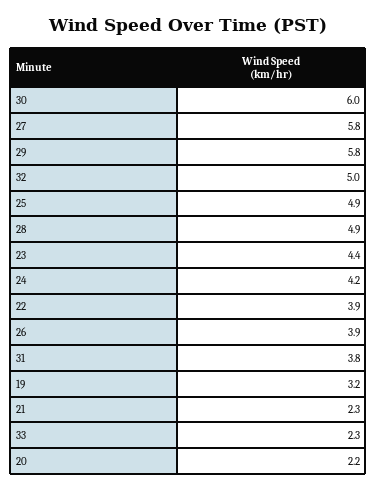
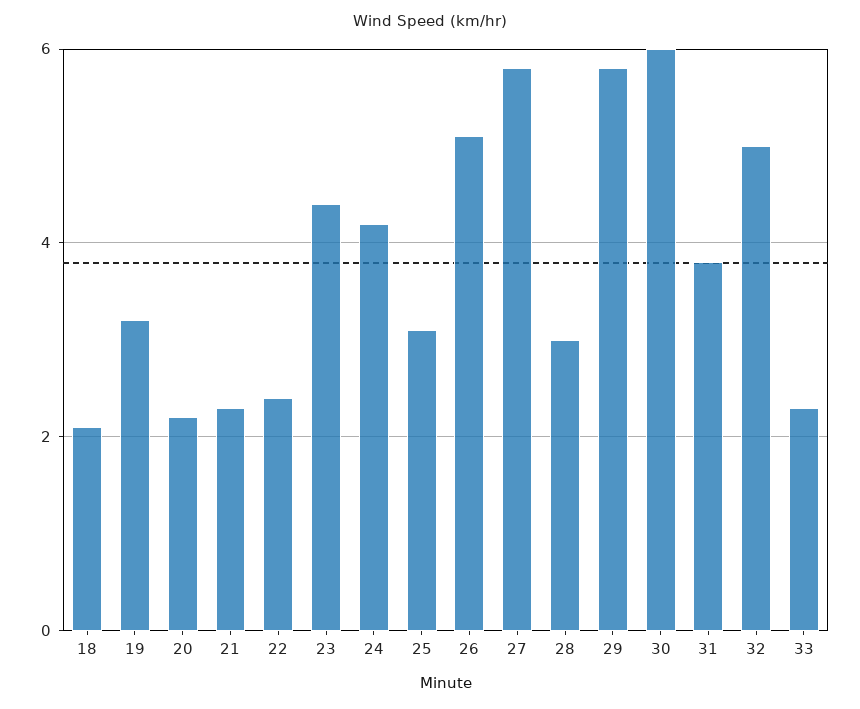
  {
    "30": 6,
    "27": 5.8,
    "29": 5.8,
    "32": 5,
-   "25": 4.9,
+   "25": 3,
-   "28": 4.9,
+   "28": 3,
    "23": 4.4,
    "24": 4.2,
-   "22": 3.9,
+   "22": 2.5,
-   "26": 3.9,
+   "26": 5,
    "31": 3.8,
    "19": 3.2,
    "21": 2.3,
    "33": 2.3,
-   "20": 2.2
+   "20": 2.2,
+   "18": 2
  }

